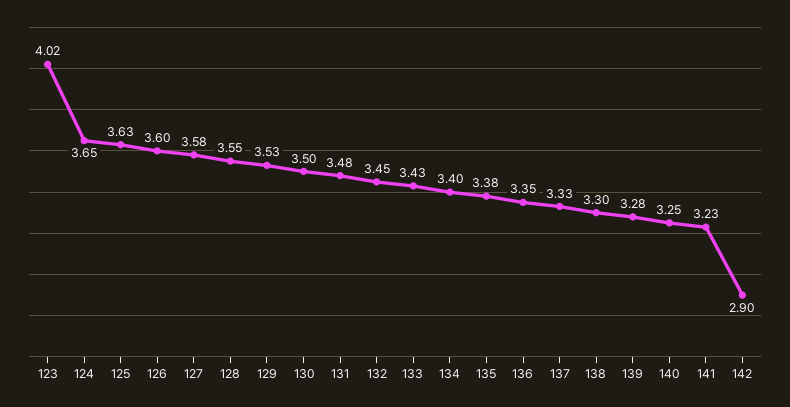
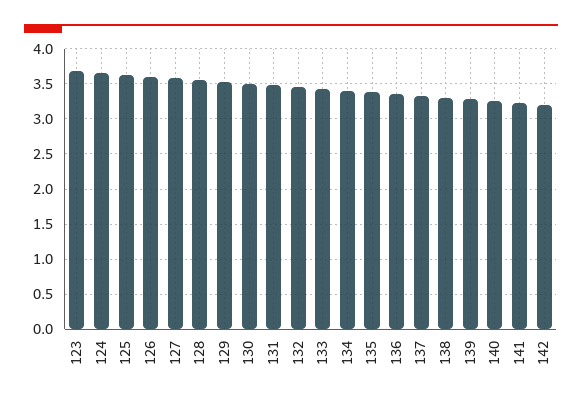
  {
-   "123": 4.02,
+   "123": 3.7,
    "124": 3.65,
    "125": 3.63,
    "126": 3.6,
    "127": 3.58,
    "128": 3.55,
    "129": 3.53,
    "130": 3.5,
    "131": 3.48,
    "132": 3.45,
    "133": 3.43,
    "134": 3.4,
    "135": 3.38,
    "136": 3.35,
    "137": 3.33,
    "138": 3.3,
    "139": 3.28,
    "140": 3.25,
    "141": 3.23,
-   "142": 2.9
+   "142": 3.2
  }

